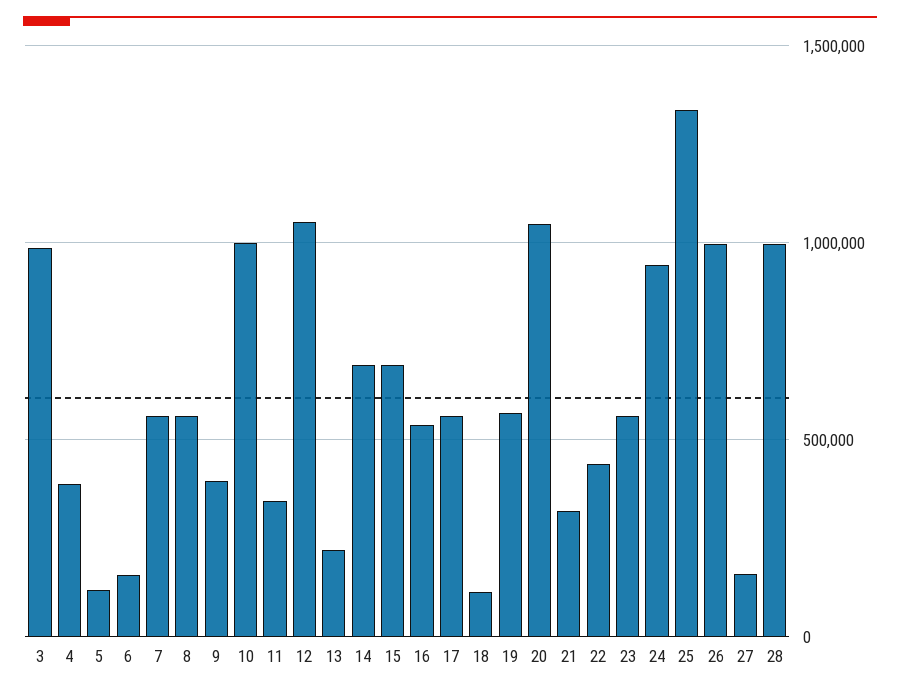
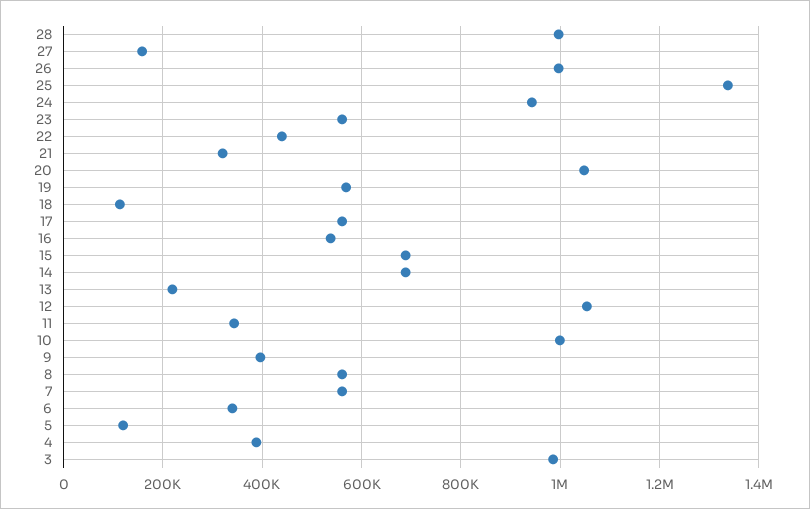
  {
    "3": 980000,
    "4": 380000,
    "5": 120000,
-   "6": 150000,
+   "6": 340000,
    "7": 560000,
    "8": 560000,
    "9": 400000,
    "10": 1000000,
    "11": 340000,
    "12": 1060000,
    "13": 220000,
    "14": 680000,
    "15": 680000,
    "16": 540000,
    "17": 560000,
    "18": 120000,
    "19": 560000,
    "20": 1040000,
    "21": 320000,
    "22": 440000,
    "23": 560000,
    "24": 940000,
    "25": 1340000,
    "26": 1000000,
    "27": 160000,
    "28": 1000000
  }

